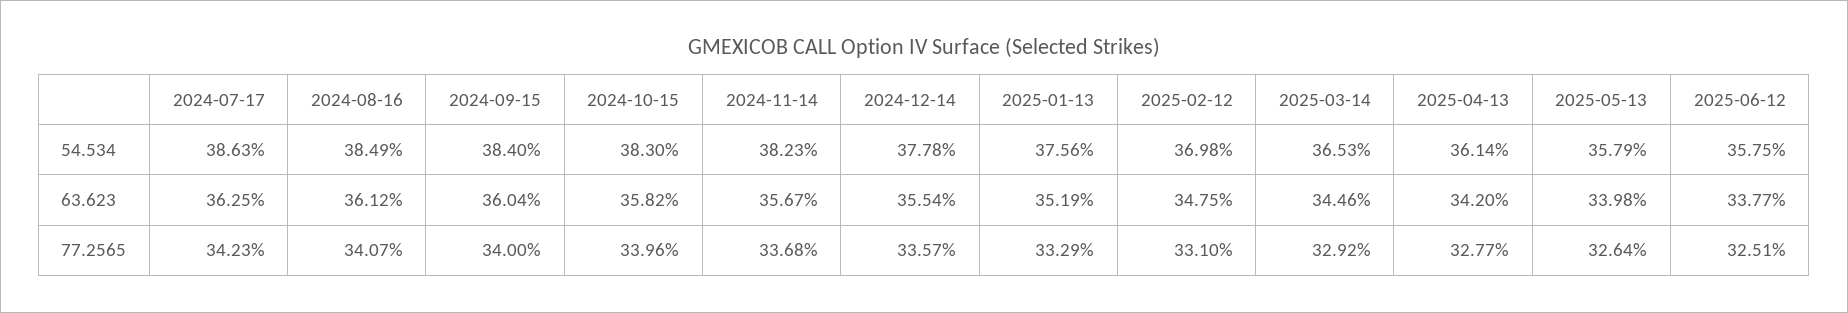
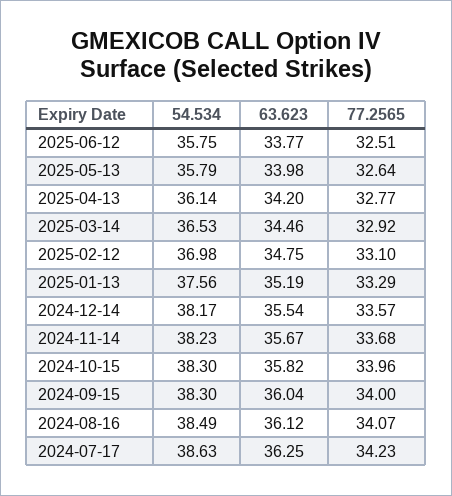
  {
    "2024-07-17": {
      "54.534": 38.63,
      "63.623": 36.25,
      "77.2565": 34.23
    },
    "2024-08-16": {
      "54.534": 38.49,
      "63.623": 36.12,
      "77.2565": 34.07
    },
    "2024-09-15": {
-     "54.534": 38.4,
+     "54.534": 38.3,
      "63.623": 36.04,
      "77.2565": 34
    },
    "2024-10-15": {
      "54.534": 38.3,
      "63.623": 35.82,
      "77.2565": 33.96
    },
    "2024-11-14": {
      "54.534": 38.23,
      "63.623": 35.67,
      "77.2565": 33.68
    },
    "2024-12-14": {
-     "54.534": 37.78,
+     "54.534": 38.17,
      "63.623": 35.54,
      "77.2565": 33.57
    },
    "2025-01-13": {
      "54.534": 37.56,
      "63.623": 35.19,
      "77.2565": 33.29
    },
    "2025-02-12": {
      "54.534": 36.98,
      "63.623": 34.75,
      "77.2565": 33.1
    },
    "2025-03-14": {
      "54.534": 36.53,
      "63.623": 34.46,
      "77.2565": 32.92
    },
    "2025-04-13": {
      "54.534": 36.14,
      "63.623": 34.2,
      "77.2565": 32.77
    },
    "2025-05-13": {
      "54.534": 35.79,
      "63.623": 33.98,
      "77.2565": 32.64
    },
    "2025-06-12": {
      "54.534": 35.75,
      "63.623": 33.77,
      "77.2565": 32.51
    }
  }

